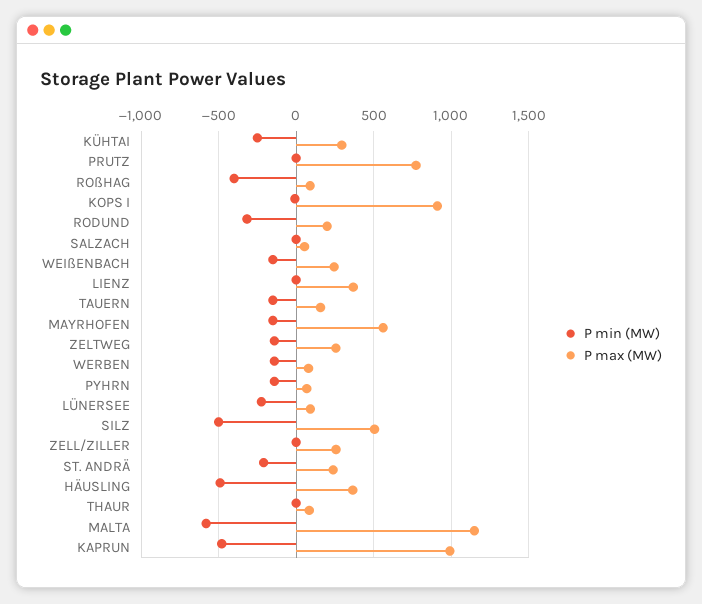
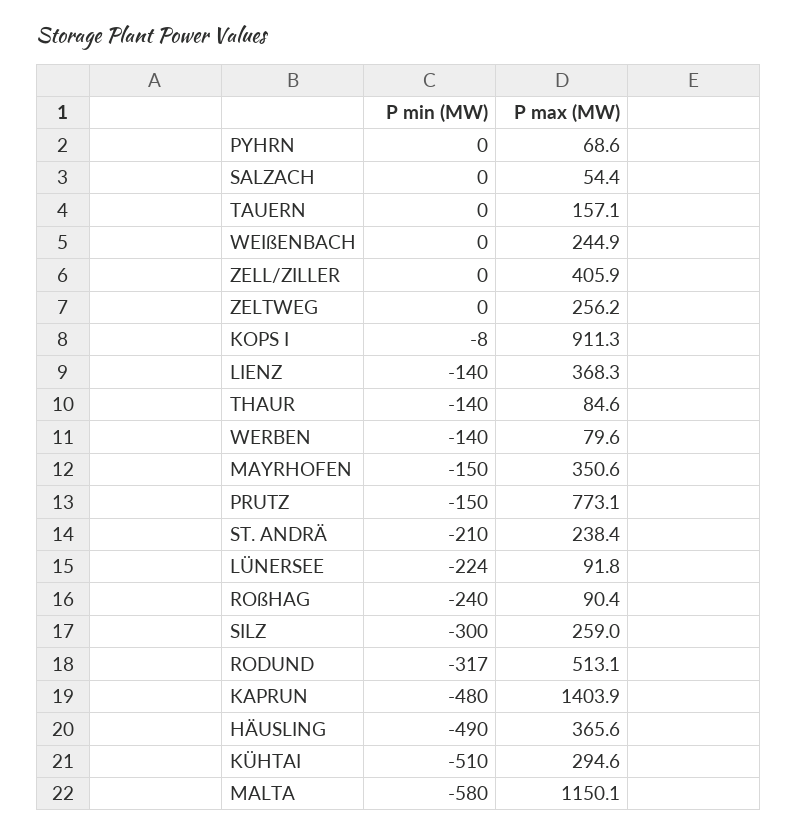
  {
    "P min (MW)": {
-     "KÜHTAI": -250,
+     "KÜHTAI": -510,
-     "PRUTZ": 0,
+     "PRUTZ": -150,
-     "ROßHAG": -400,
+     "ROßHAG": -240,
      "KOPS I": -8,
      "RODUND": -317,
      "SALZACH": 0,
-     "WEIßENBACH": -150,
+     "WEIßENBACH": 0,
-     "LIENZ": 0,
+     "LIENZ": -140,
-     "TAUERN": -150,
+     "TAUERN": 0,
      "MAYRHOFEN": -150,
-     "ZELTWEG": -150,
+     "ZELTWEG": 0,
      "WERBEN": -140,
-     "PYHRN": -150,
+     "PYHRN": 0,
      "LÜNERSEE": -224,
-     "SILZ": -500,
+     "SILZ": -300,
      "ZELL/ZILLER": 0,
      "ST. ANDRÄ": -210,
      "HÄUSLING": -490,
-     "THAUR": 0,
+     "THAUR": -140,
      "MALTA": -580,
      "KAPRUN": -480
    },
    "P max (MW)": {
      "KÜHTAI": 294.6,
      "PRUTZ": 773.1,
      "ROßHAG": 90.4,
      "KOPS I": 911.3,
-     "RODUND": 200,
+     "RODUND": 513.1,
      "SALZACH": 54.4,
      "WEIßENBACH": 244.9,
      "LIENZ": 368.3,
      "TAUERN": 157.1,
-     "MAYRHOFEN": 550,
+     "MAYRHOFEN": 350.6,
      "ZELTWEG": 256.2,
      "WERBEN": 79.6,
      "PYHRN": 68.6,
      "LÜNERSEE": 91.8,
-     "SILZ": 500,
+     "SILZ": 259,
-     "ZELL/ZILLER": 250,
+     "ZELL/ZILLER": 405.9,
      "ST. ANDRÄ": 238.4,
      "HÄUSLING": 365.6,
      "THAUR": 84.6,
      "MALTA": 1150.1,
-     "KAPRUN": 1000
+     "KAPRUN": 1403.9
    }
  }

